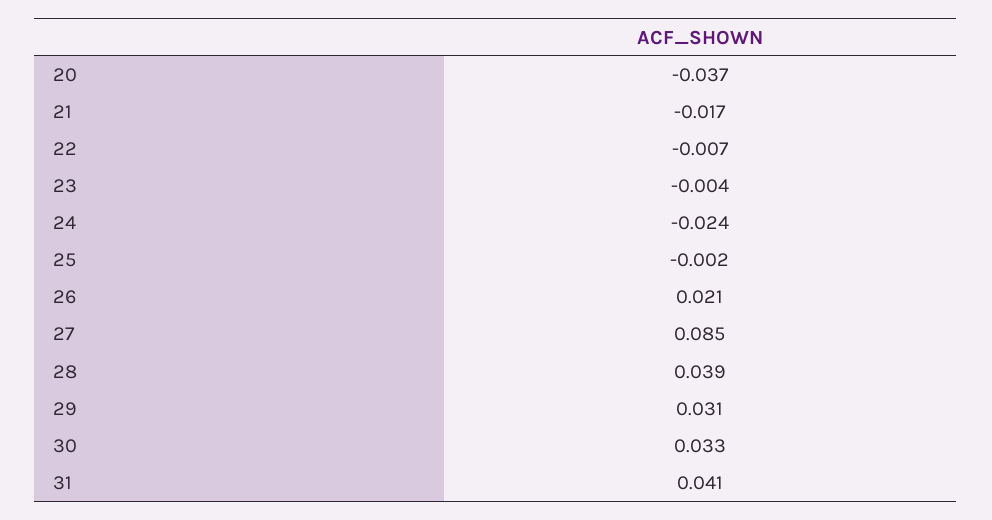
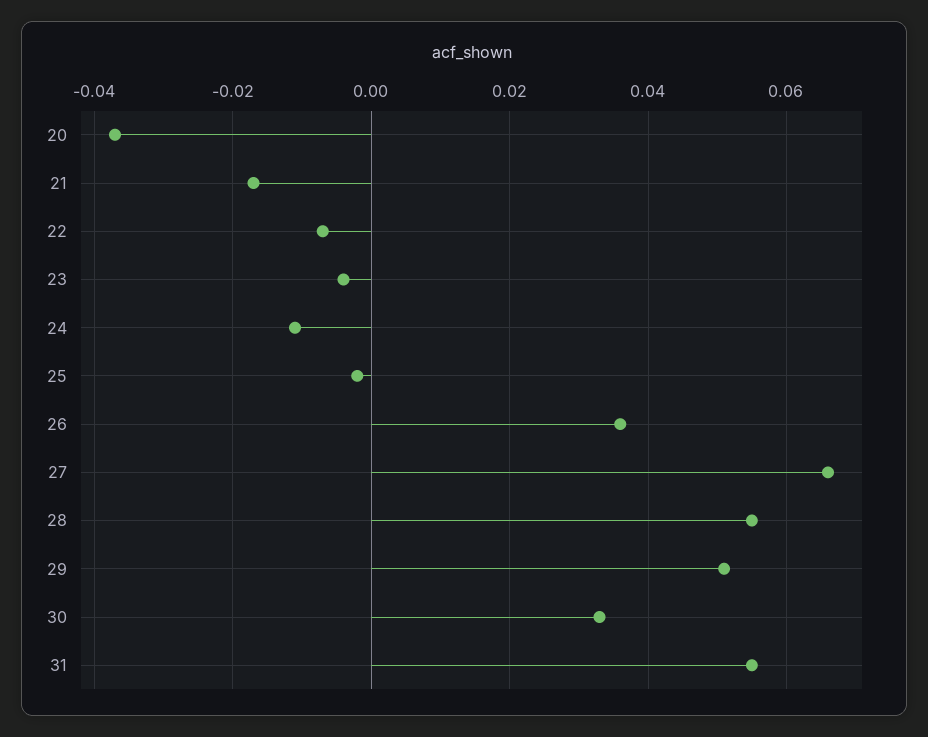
  {
    "20": -0.037,
    "21": -0.017,
    "22": -0.007,
    "23": -0.004,
-   "24": -0.024,
+   "24": -0.01,
    "25": -0.002,
-   "26": 0.021,
+   "26": 0.035,
-   "27": 0.085,
+   "27": 0.065,
-   "28": 0.039,
+   "28": 0.055,
-   "29": 0.031,
+   "29": 0.05,
    "30": 0.033,
-   "31": 0.041
+   "31": 0.055
  }

